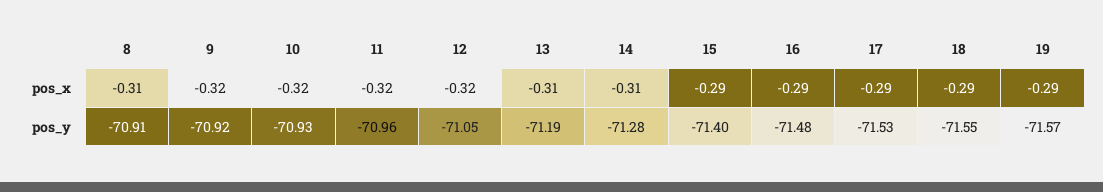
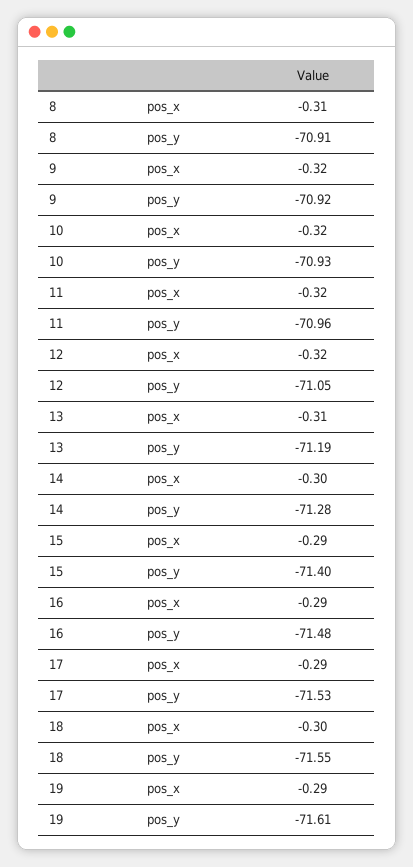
  {
    "8": {
      "pos_x": -0.31,
      "pos_y": -70.91
    },
    "9": {
      "pos_x": -0.32,
      "pos_y": -70.92
    },
    "10": {
      "pos_x": -0.32,
      "pos_y": -70.93
    },
    "11": {
      "pos_x": -0.32,
      "pos_y": -70.96
    },
    "12": {
      "pos_x": -0.32,
      "pos_y": -71.05
    },
    "13": {
      "pos_x": -0.31,
      "pos_y": -71.19
    },
    "14": {
-     "pos_x": -0.31,
+     "pos_x": -0.3,
      "pos_y": -71.28
    },
    "15": {
      "pos_x": -0.29,
      "pos_y": -71.4
    },
    "16": {
      "pos_x": -0.29,
      "pos_y": -71.48
    },
    "17": {
      "pos_x": -0.29,
      "pos_y": -71.53
    },
    "18": {
-     "pos_x": -0.29,
+     "pos_x": -0.3,
      "pos_y": -71.55
    },
    "19": {
      "pos_x": -0.29,
-     "pos_y": -71.57
+     "pos_y": -71.61
    }
  }

